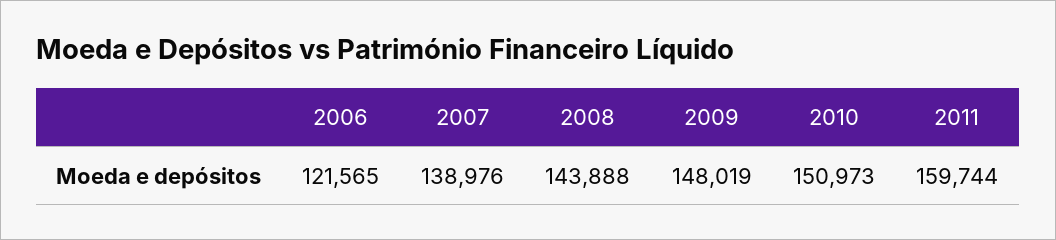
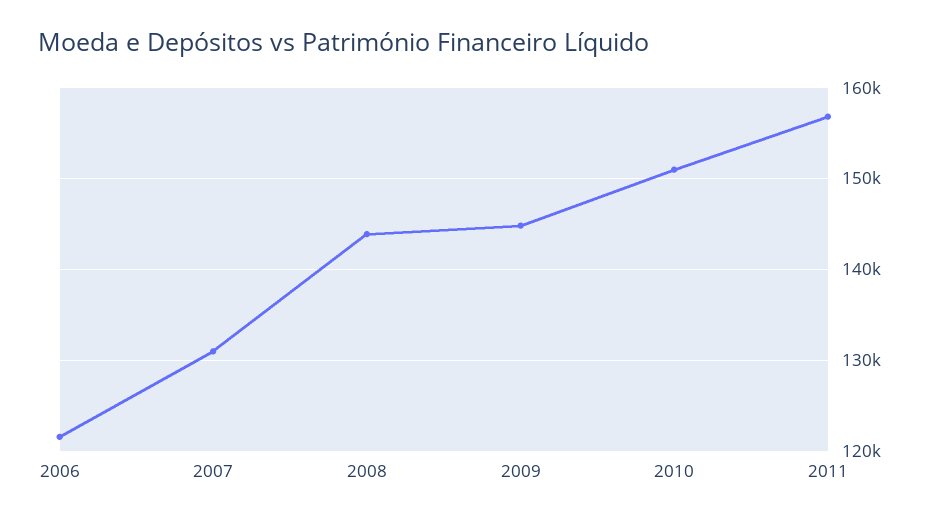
  {
    "2006": 121565,
-   "2007": 138976,
+   "2007": 131000,
    "2008": 143888,
-   "2009": 148019,
+   "2009": 145000,
    "2010": 150973,
-   "2011": 159744
+   "2011": 157000
  }

